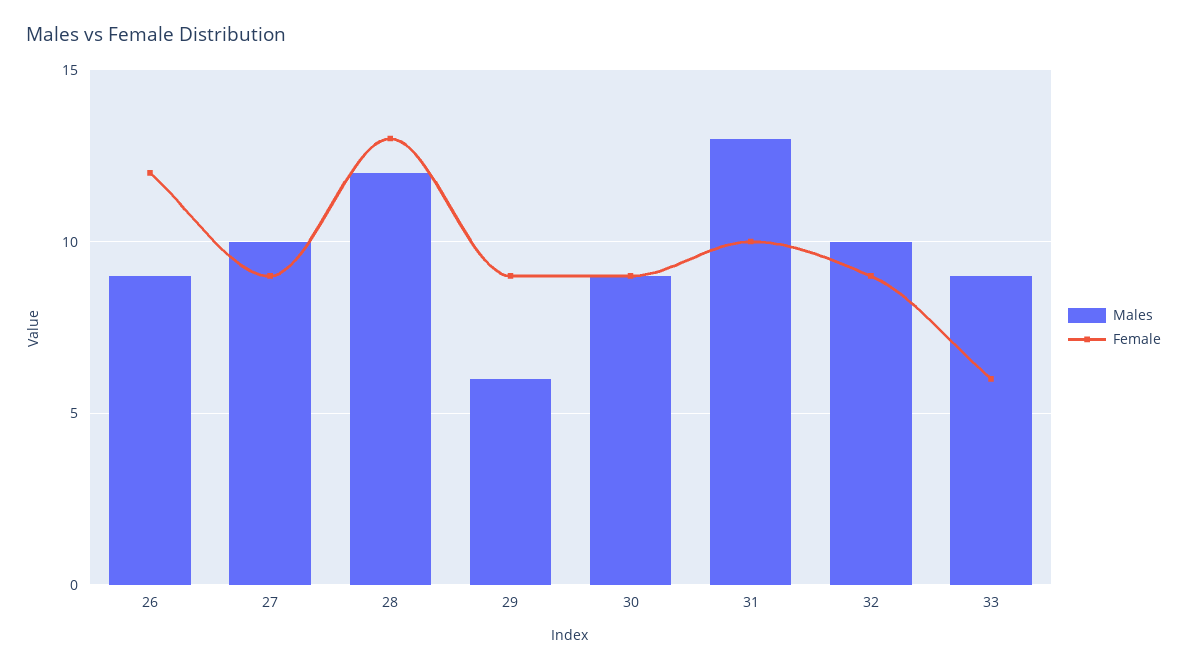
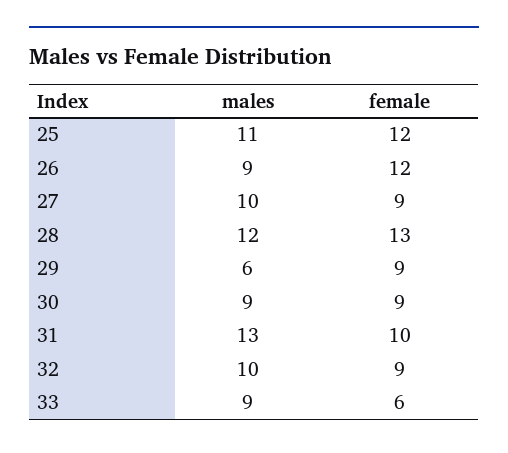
  {
    "Males": {
      "26": 9,
      "27": 10,
      "28": 12,
      "29": 6,
      "30": 9,
      "31": 13,
      "32": 10,
-     "33": 9
+     "33": 9,
+     "25": 11
    },
    "Female": {
      "26": 12,
      "27": 9,
      "28": 13,
      "29": 9,
      "30": 9,
      "31": 10,
      "32": 9,
-     "33": 6
+     "33": 6,
+     "25": 12
    }
  }

